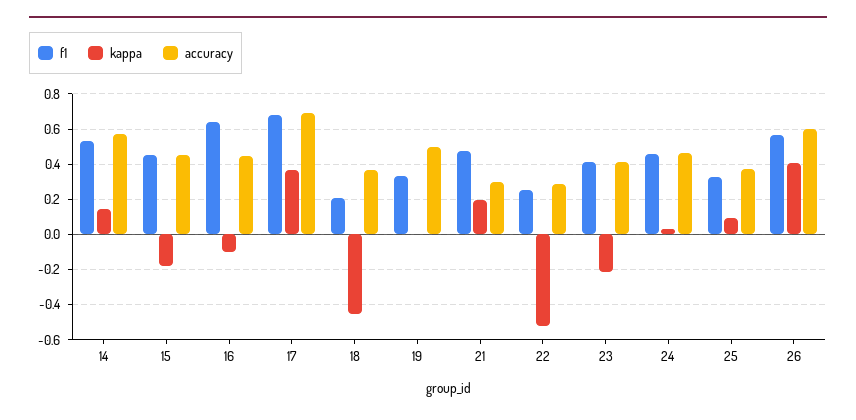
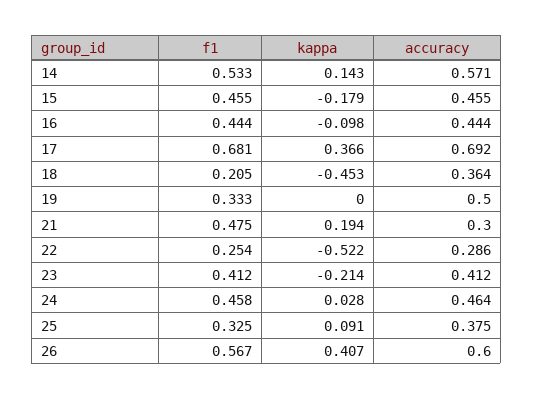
  {
    "f1": {
      "14": 0.533,
      "15": 0.455,
-     "16": 0.65,
+     "16": 0.444,
      "17": 0.681,
      "18": 0.205,
      "19": 0.333,
      "21": 0.475,
      "22": 0.254,
      "23": 0.412,
      "24": 0.458,
      "25": 0.325,
      "26": 0.567
    },
    "kappa": {
      "14": 0.143,
      "15": -0.179,
      "16": -0.098,
      "17": 0.366,
      "18": -0.453,
      "19": 0,
      "21": 0.194,
      "22": -0.522,
      "23": -0.214,
      "24": 0.028,
      "25": 0.091,
      "26": 0.407
    },
    "accuracy": {
      "14": 0.571,
      "15": 0.455,
      "16": 0.444,
      "17": 0.692,
      "18": 0.364,
      "19": 0.5,
      "21": 0.3,
      "22": 0.286,
      "23": 0.412,
      "24": 0.464,
      "25": 0.375,
      "26": 0.6
    }
  }

